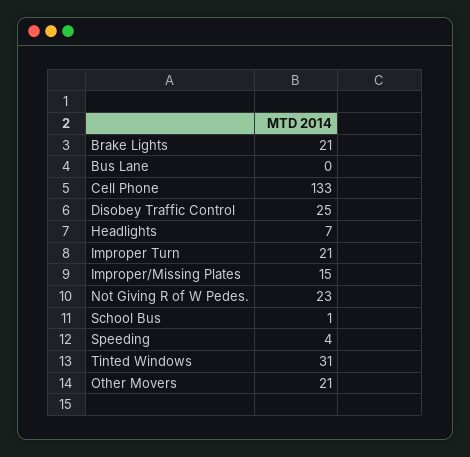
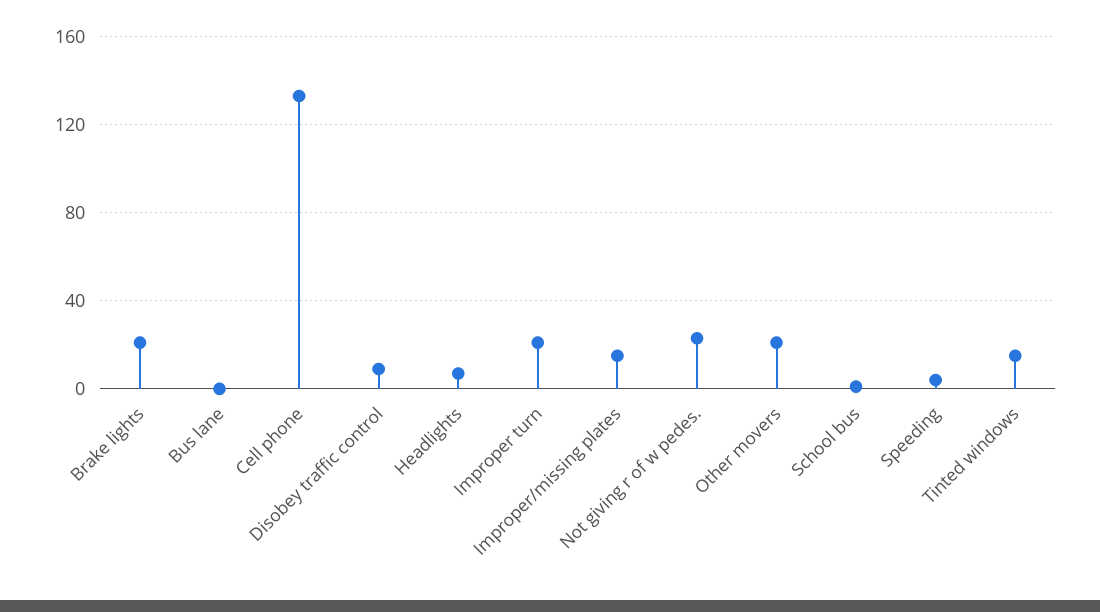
  {
    "Brake Lights": 21,
    "Bus Lane": 0,
    "Cell Phone": 133,
-   "Disobey Traffic Control": 25,
+   "Disobey Traffic Control": 10,
    "Headlights": 7,
    "Improper Turn": 21,
    "Improper/Missing Plates": 15,
    "Not Giving R of W Pedes.": 23,
    "School Bus": 1,
    "Speeding": 4,
-   "Tinted Windows": 31,
+   "Tinted Windows": 15,
    "Other Movers": 21
  }

